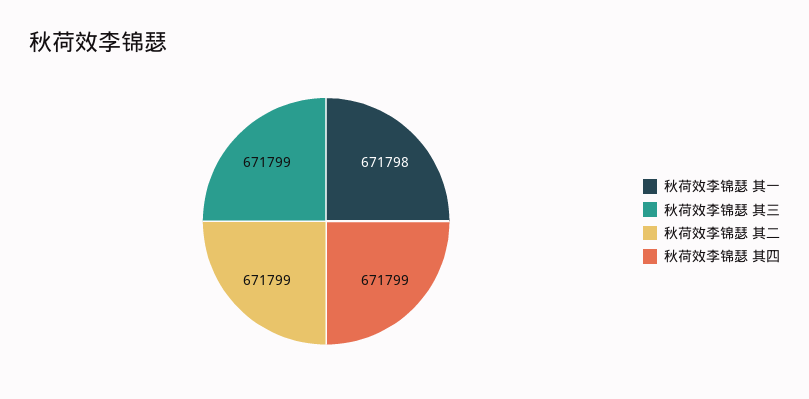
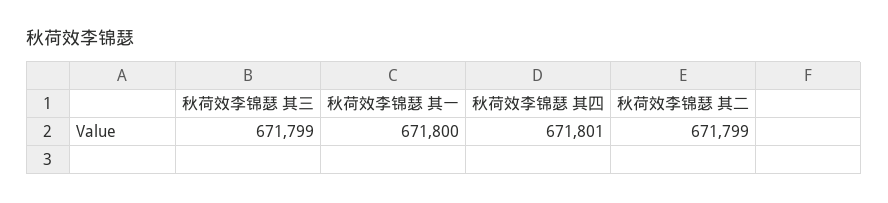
  {
-   "秋荷效李锦瑟 其一": 671798,
+   "秋荷效李锦瑟 其一": 671800,
    "秋荷效李锦瑟 其三": 671799,
    "秋荷效李锦瑟 其二": 671799,
-   "秋荷效李锦瑟 其四": 671799
+   "秋荷效李锦瑟 其四": 671801
  }

